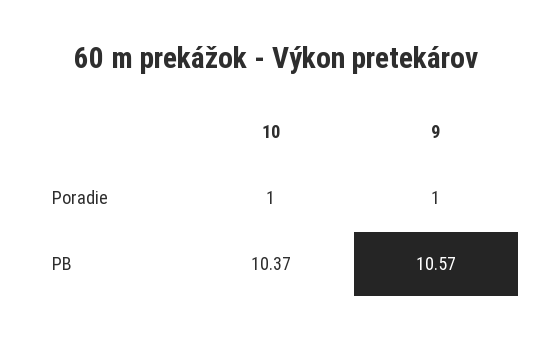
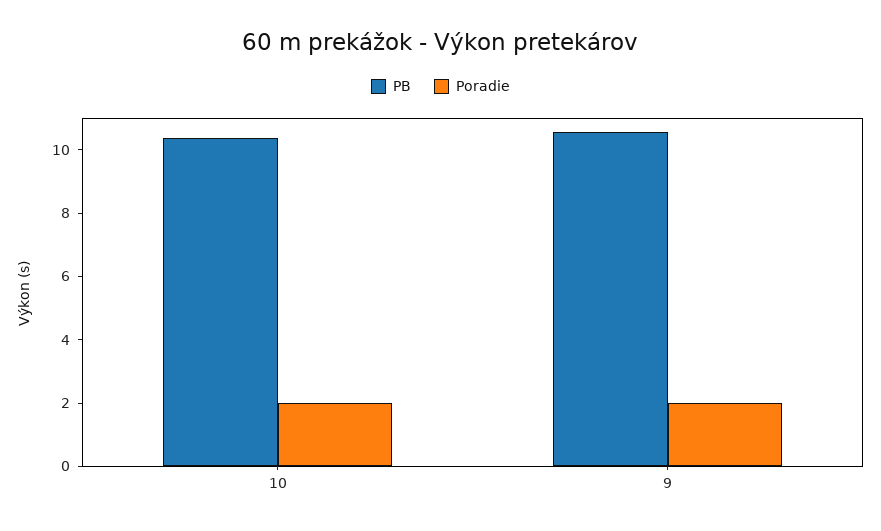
  {
    "Poradie": {
-     "10": 1,
+     "10": 2,
-     "9": 1
+     "9": 2
    },
    "PB": {
      "10": 10.37,
      "9": 10.57
    }
  }

